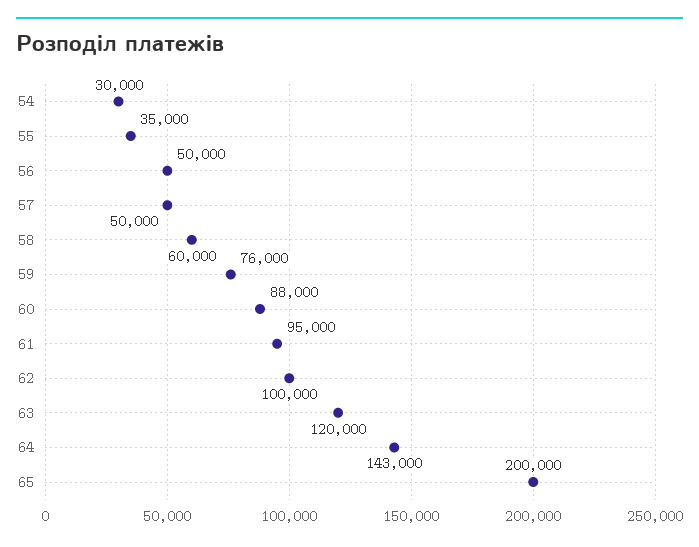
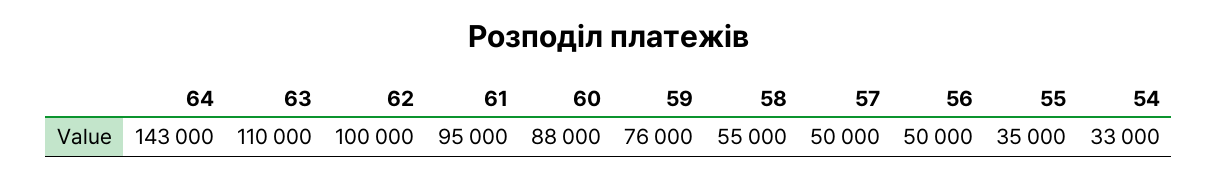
  {
-   "54": 30000,
+   "54": 33000,
    "55": 35000,
    "56": 50000,
    "57": 50000,
-   "58": 60000,
+   "58": 55000,
    "59": 76000,
    "60": 88000,
    "61": 95000,
    "62": 100000,
-   "63": 120000,
+   "63": 110000,
-   "64": 143000,
+   "64": 143000
-   "65": 200000
  }

